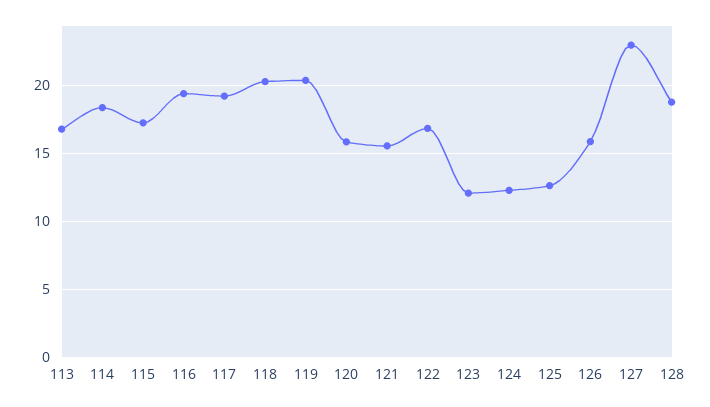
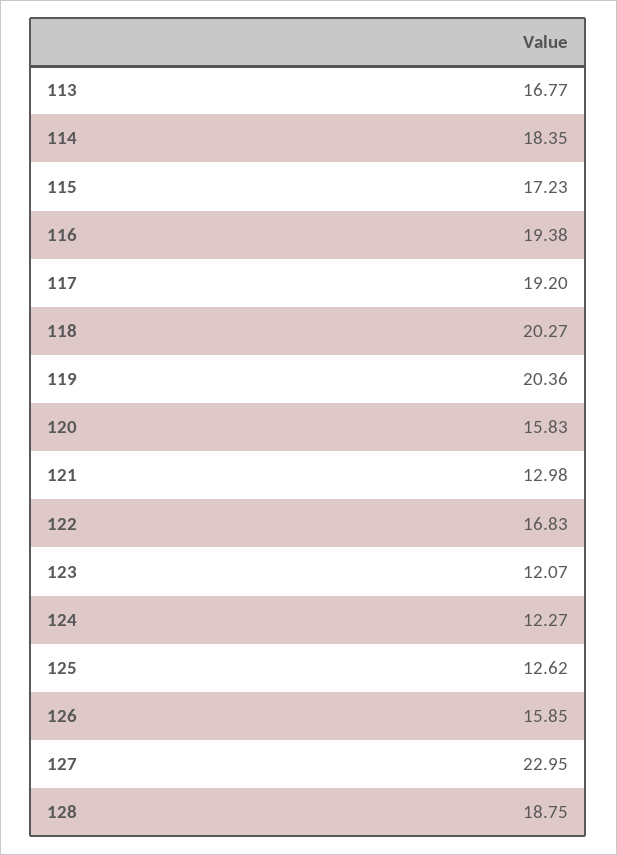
  {
    "113": 16.77,
    "114": 18.35,
    "115": 17.23,
    "116": 19.38,
    "117": 19.2,
    "118": 20.27,
    "119": 20.36,
    "120": 15.83,
-   "121": 15.5,
+   "121": 12.98,
    "122": 16.83,
    "123": 12.07,
    "124": 12.27,
    "125": 12.62,
    "126": 15.85,
    "127": 22.95,
    "128": 18.75
  }

